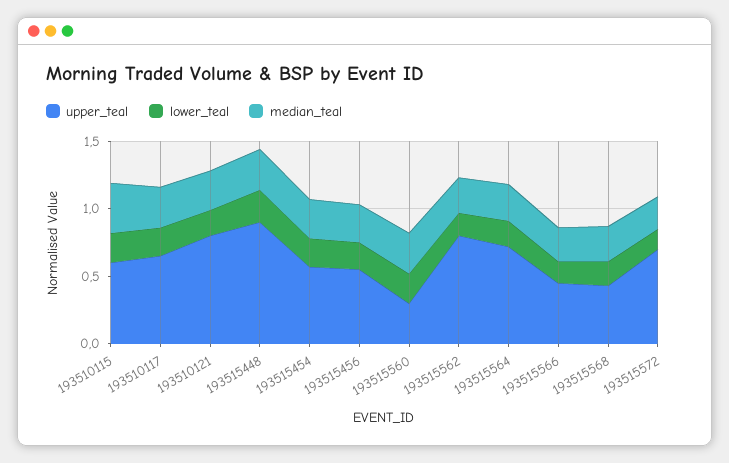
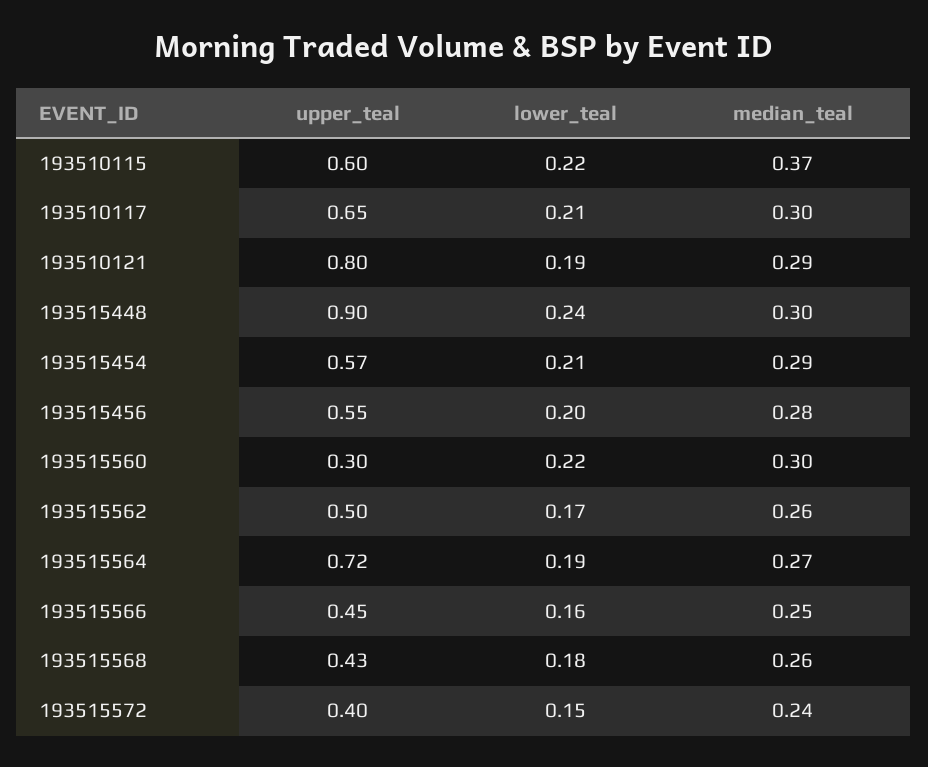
  {
    "upper_teal": {
      "193510115": 0.6,
      "193510117": 0.65,
      "193510121": 0.8,
      "193515448": 0.9,
      "193515454": 0.57,
      "193515456": 0.55,
      "193515560": 0.3,
-     "193515562": 0.8,
+     "193515562": 0.5,
      "193515564": 0.72,
      "193515566": 0.45,
      "193515568": 0.43,
-     "193515572": 0.7
+     "193515572": 0.4
    },
    "lower_teal": {
      "193510115": 0.22,
      "193510117": 0.21,
      "193510121": 0.19,
      "193515448": 0.24,
      "193515454": 0.21,
      "193515456": 0.2,
      "193515560": 0.22,
      "193515562": 0.17,
      "193515564": 0.19,
      "193515566": 0.16,
      "193515568": 0.18,
      "193515572": 0.15
    },
    "median_teal": {
      "193510115": 0.37,
      "193510117": 0.3,
      "193510121": 0.29,
      "193515448": 0.3,
      "193515454": 0.29,
      "193515456": 0.28,
      "193515560": 0.3,
      "193515562": 0.26,
      "193515564": 0.27,
      "193515566": 0.25,
      "193515568": 0.26,
      "193515572": 0.24
    }
  }

